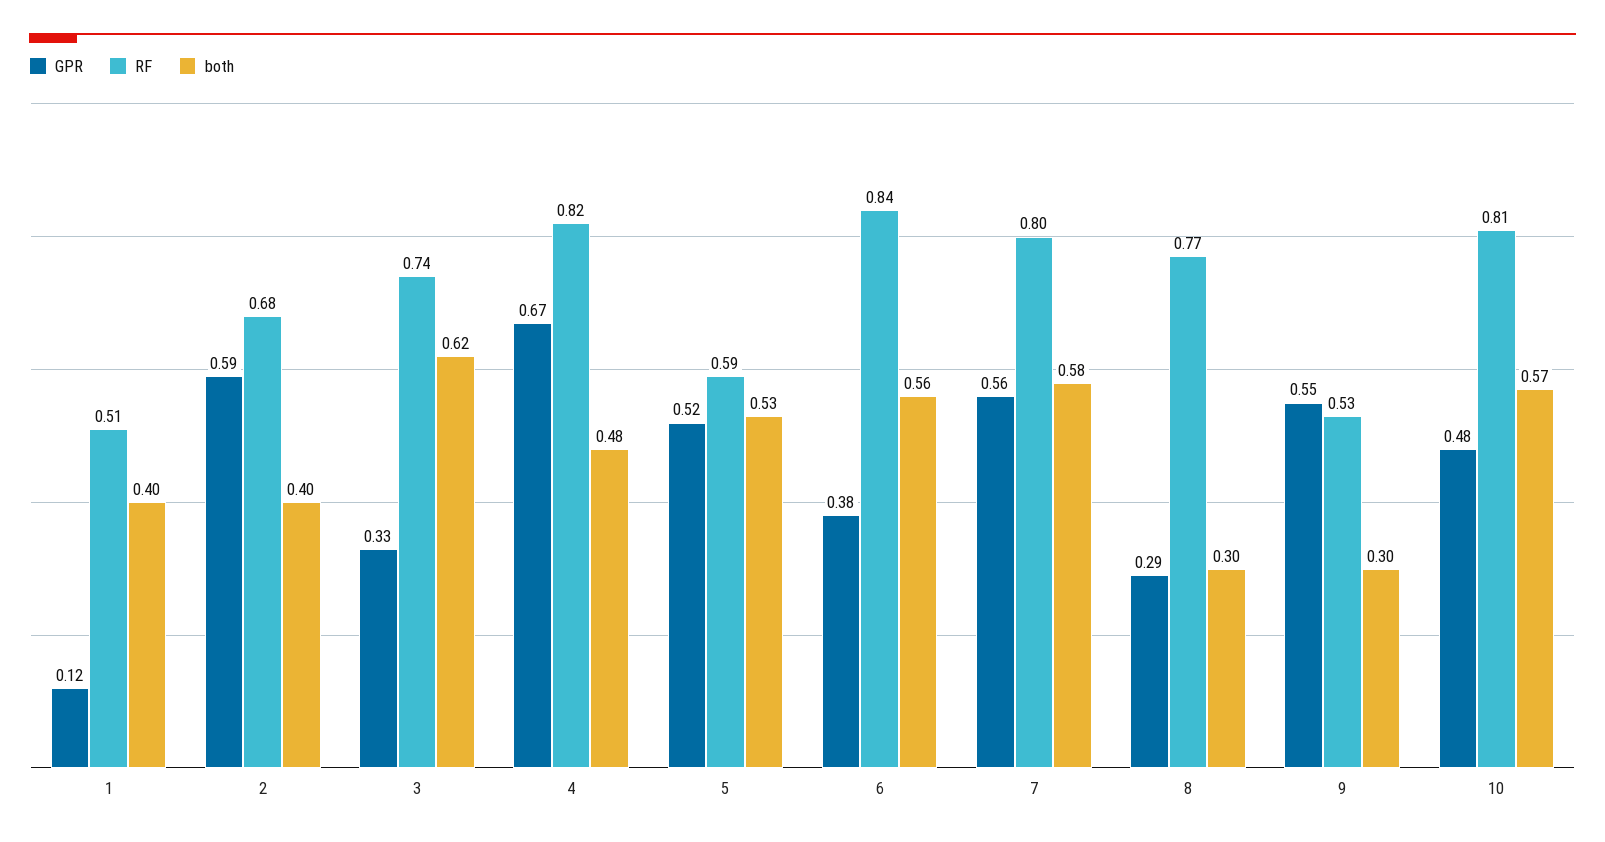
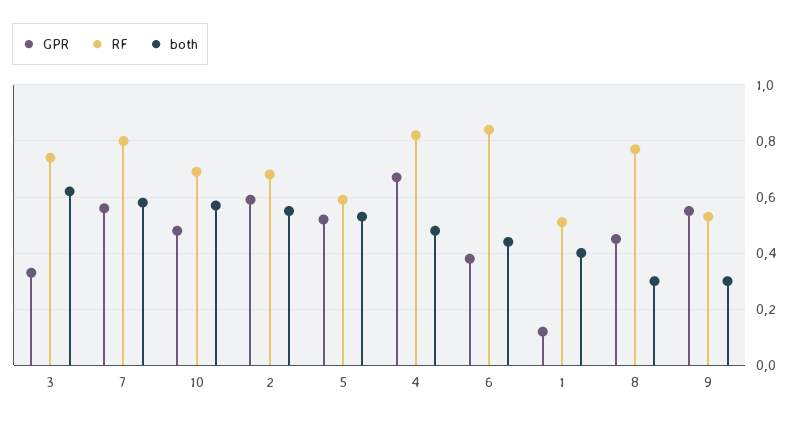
  {
    "GPR": {
      "1": 0.12,
      "2": 0.59,
      "3": 0.33,
      "4": 0.67,
      "5": 0.52,
      "6": 0.38,
      "7": 0.56,
-     "8": 0.29,
+     "8": 0.45,
      "9": 0.55,
      "10": 0.48
    },
    "RF": {
      "1": 0.51,
      "2": 0.68,
      "3": 0.74,
      "4": 0.82,
      "5": 0.59,
      "6": 0.84,
      "7": 0.8,
      "8": 0.77,
      "9": 0.53,
-     "10": 0.81
+     "10": 0.7
    },
    "both": {
      "1": 0.4,
-     "2": 0.4,
+     "2": 0.55,
      "3": 0.62,
      "4": 0.48,
      "5": 0.53,
-     "6": 0.56,
+     "6": 0.45,
      "7": 0.58,
      "8": 0.3,
      "9": 0.3,
      "10": 0.57
    }
  }

